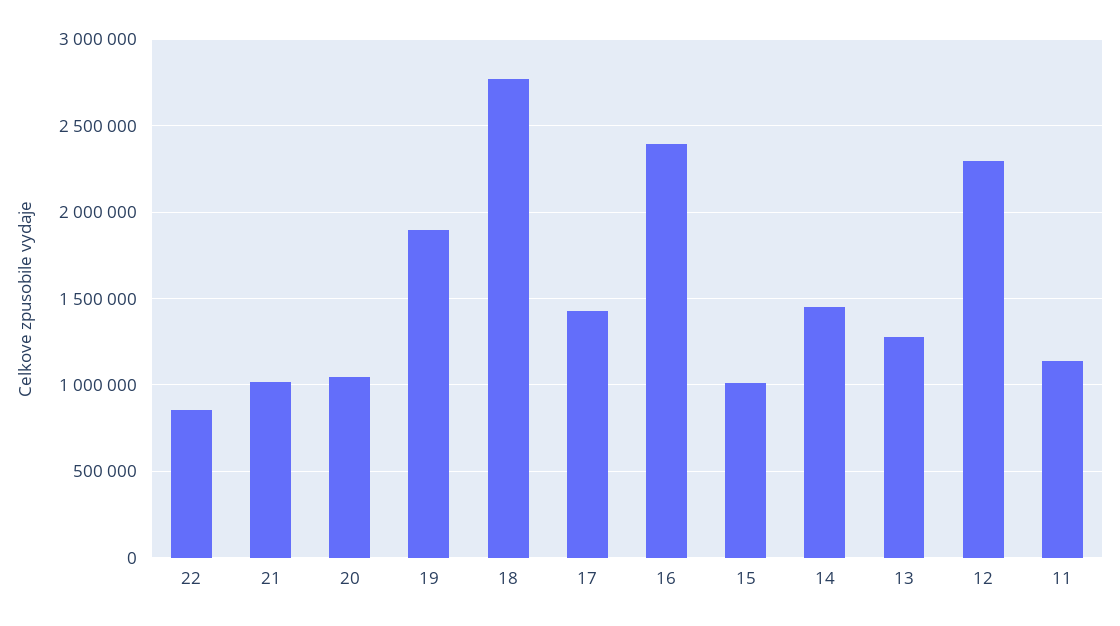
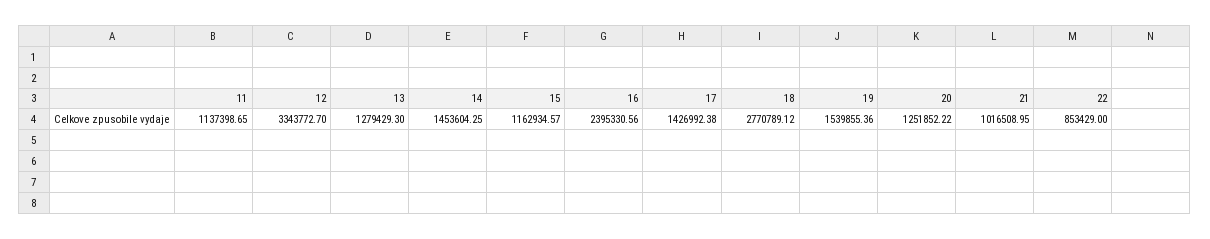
  {
    "22": 853429,
    "21": 1016508.95,
-   "20": 1050000,
+   "20": 1251852.22,
-   "19": 1900000,
+   "19": 1539855.36,
    "18": 2770789.12,
    "17": 1426992.38,
    "16": 2395330.56,
-   "15": 1000000,
+   "15": 1162934.57,
    "14": 1453604.25,
    "13": 1279429.3,
-   "12": 2300000,
+   "12": 3343772.7,
    "11": 1137398.65
  }

